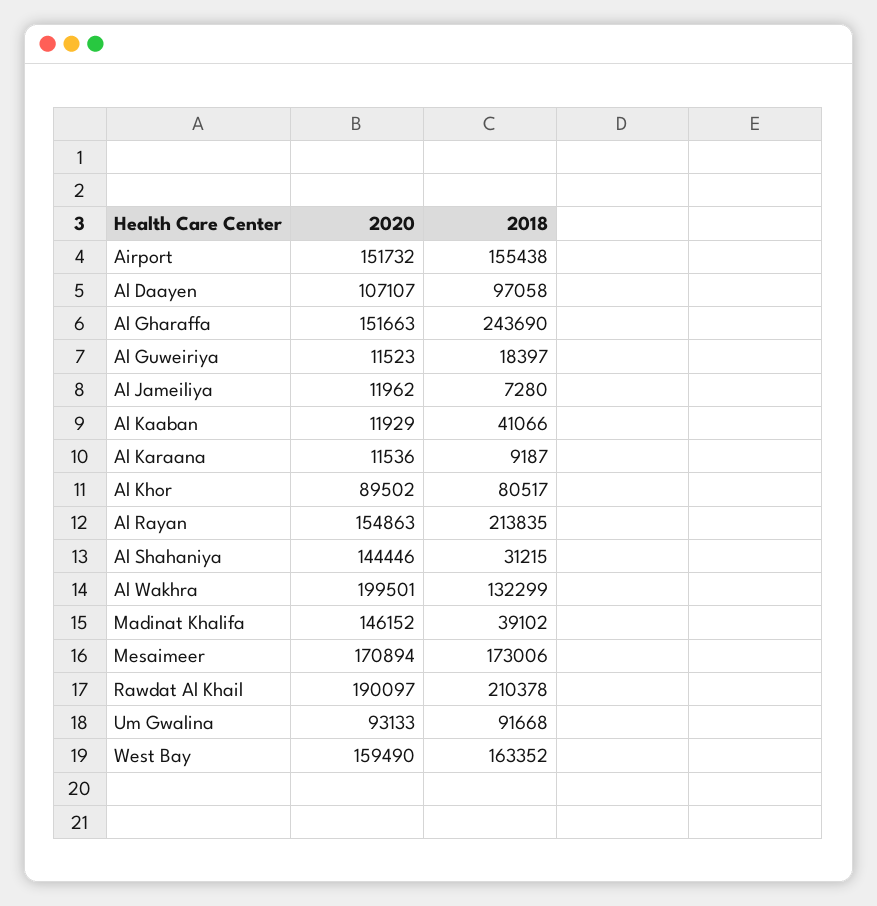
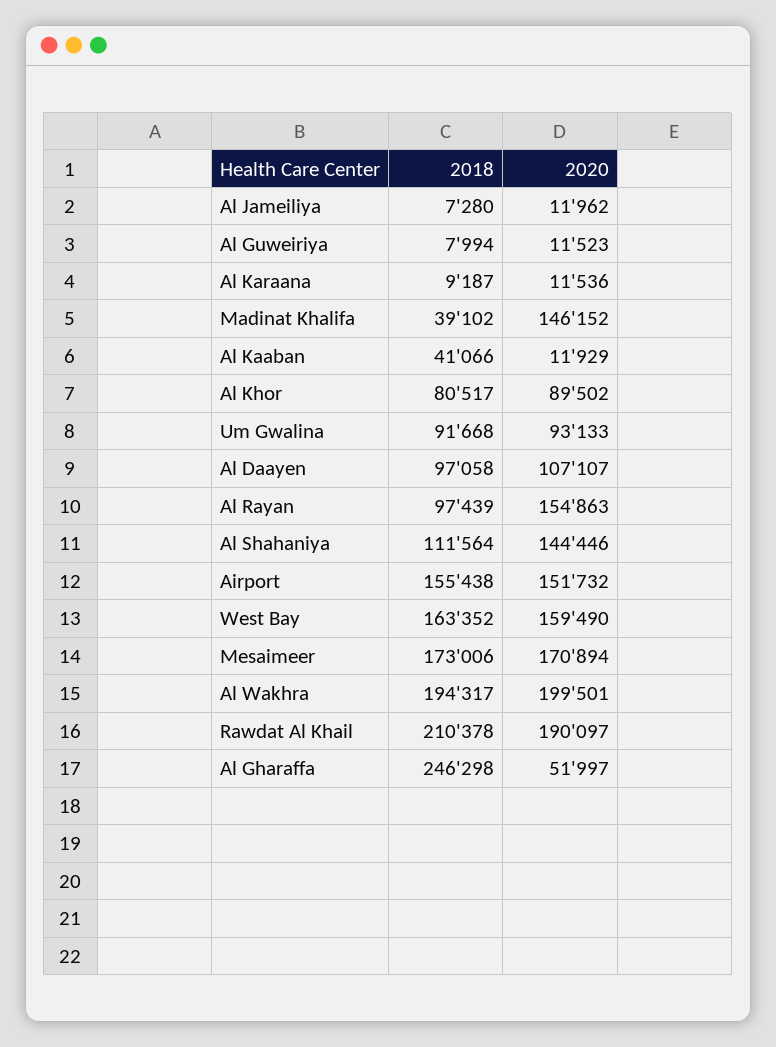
  {
    "2020": {
      "Airport": 151732,
      "Al Daayen": 107107,
-     "Al Gharaffa": 151663,
+     "Al Gharaffa": 51997,
      "Al Guweiriya": 11523,
      "Al Jameiliya": 11962,
      "Al Kaaban": 11929,
      "Al Karaana": 11536,
      "Al Khor": 89502,
      "Al Rayan": 154863,
      "Al Shahaniya": 144446,
      "Al Wakhra": 199501,
      "Madinat Khalifa": 146152,
      "Mesaimeer": 170894,
      "Rawdat Al Khail": 190097,
      "Um Gwalina": 93133,
      "West Bay": 159490
    },
    "2018": {
      "Airport": 155438,
      "Al Daayen": 97058,
-     "Al Gharaffa": 243690,
+     "Al Gharaffa": 246298,
-     "Al Guweiriya": 18397,
+     "Al Guweiriya": 7994,
      "Al Jameiliya": 7280,
      "Al Kaaban": 41066,
      "Al Karaana": 9187,
      "Al Khor": 80517,
-     "Al Rayan": 213835,
+     "Al Rayan": 97439,
-     "Al Shahaniya": 31215,
+     "Al Shahaniya": 111564,
-     "Al Wakhra": 132299,
+     "Al Wakhra": 194317,
      "Madinat Khalifa": 39102,
      "Mesaimeer": 173006,
      "Rawdat Al Khail": 210378,
      "Um Gwalina": 91668,
      "West Bay": 163352
    }
  }

